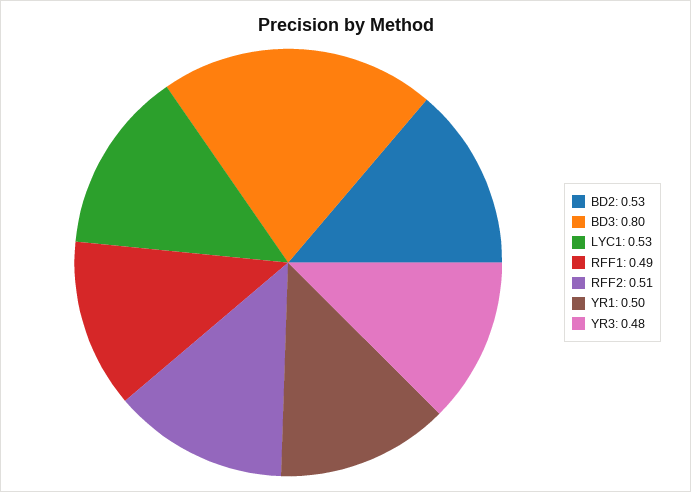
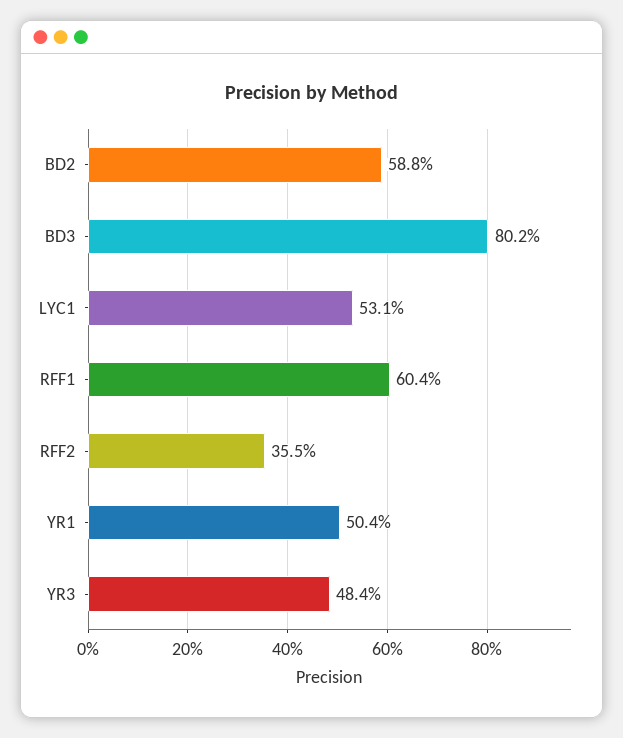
  {
-   "BD2": 0.53,
+   "BD2": 0.588,
    "BD3": 0.802,
    "LYC1": 0.531,
-   "RFF1": 0.49,
+   "RFF1": 0.604,
-   "RFF2": 0.51,
+   "RFF2": 0.355,
    "YR1": 0.504,
    "YR3": 0.484
  }

